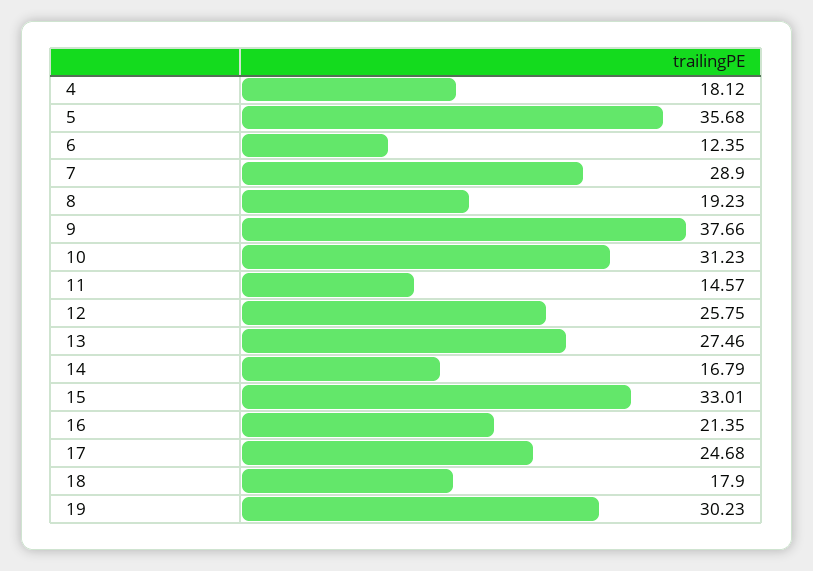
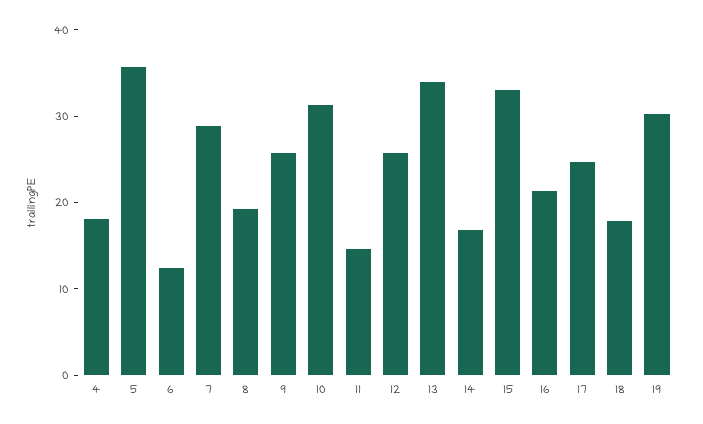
  {
    "4": 18.12,
    "5": 35.68,
    "6": 12.35,
    "7": 28.9,
    "8": 19.23,
-   "9": 37.66,
+   "9": 26,
    "10": 31.23,
    "11": 14.57,
    "12": 25.75,
-   "13": 27.46,
+   "13": 34,
    "14": 16.79,
    "15": 33.01,
    "16": 21.35,
    "17": 24.68,
    "18": 17.9,
    "19": 30.23
  }

